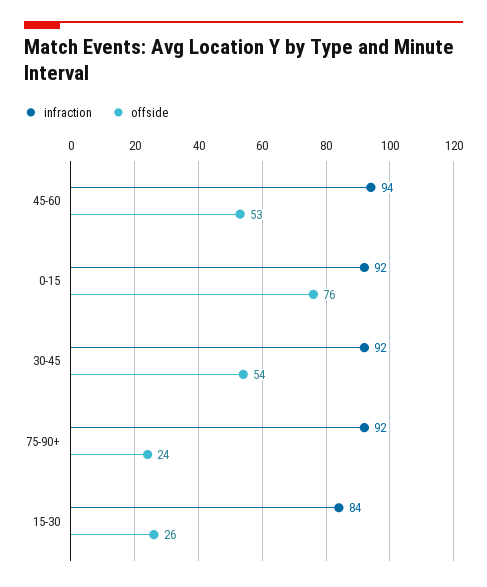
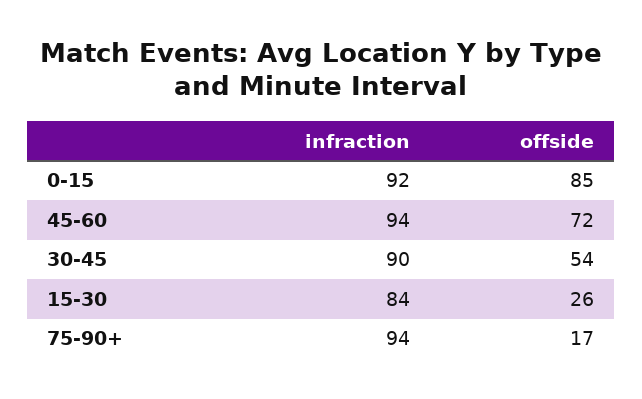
  {
    "infraction": {
      "45-60": 94,
      "0-15": 92,
-     "30-45": 92,
+     "30-45": 90,
-     "75-90+": 92,
+     "75-90+": 94,
      "15-30": 84
    },
    "offside": {
-     "45-60": 53,
+     "45-60": 72,
-     "0-15": 76,
+     "0-15": 85,
      "30-45": 54,
-     "75-90+": 24,
+     "75-90+": 17,
      "15-30": 26
    }
  }

